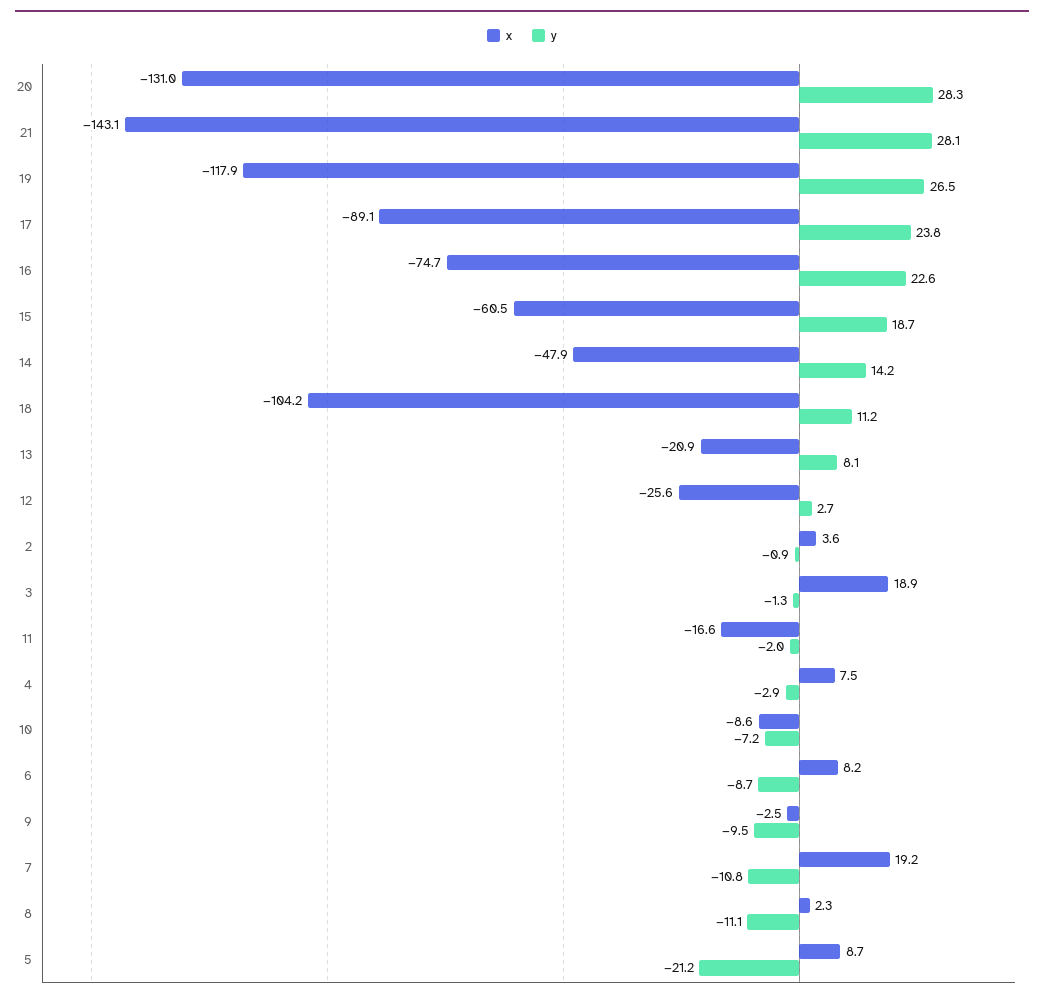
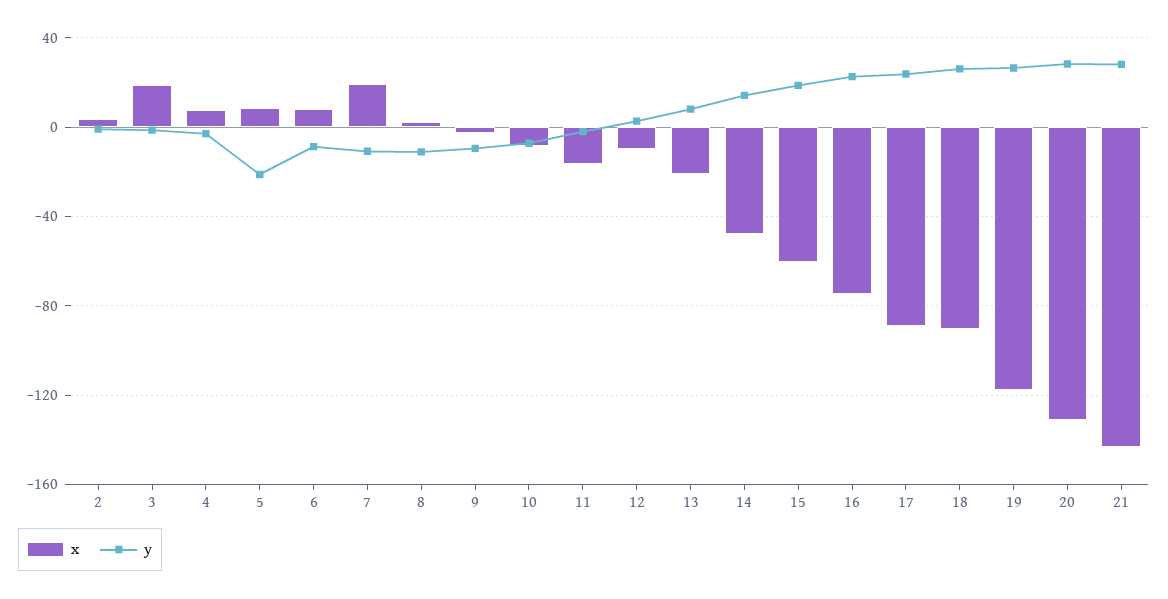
  {
    "x": {
      "20": -131,
      "21": -143.1,
      "19": -117.9,
      "17": -89.1,
      "16": -74.7,
      "15": -60.5,
      "14": -47.9,
-     "18": -104.2,
+     "18": -90,
      "13": -20.9,
-     "12": -25.6,
+     "12": -10,
      "2": 3.6,
      "3": 18.9,
      "11": -16.6,
      "4": 7.5,
      "10": -8.6,
      "6": 8.2,
      "9": -2.5,
      "7": 19.2,
      "8": 2.3,
      "5": 8.7
    },
    "y": {
      "20": 28.3,
      "21": 28.1,
      "19": 26.5,
      "17": 23.8,
      "16": 22.6,
      "15": 18.7,
      "14": 14.2,
-     "18": 11.2,
+     "18": 25,
      "13": 8.1,
      "12": 2.7,
      "2": -0.9,
      "3": -1.3,
      "11": -2,
      "4": -2.9,
      "10": -7.2,
      "6": -8.7,
      "9": -9.5,
      "7": -10.8,
      "8": -11.1,
      "5": -21.2
    }
  }

